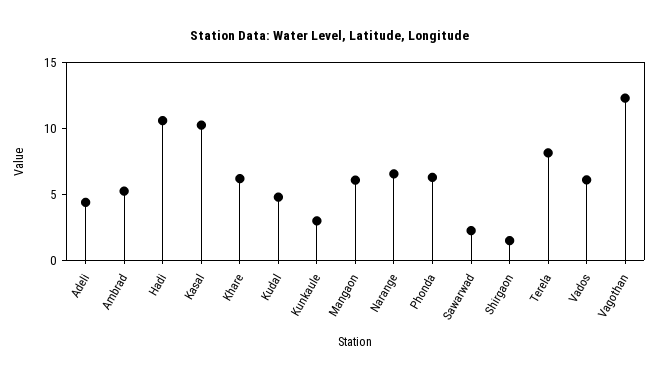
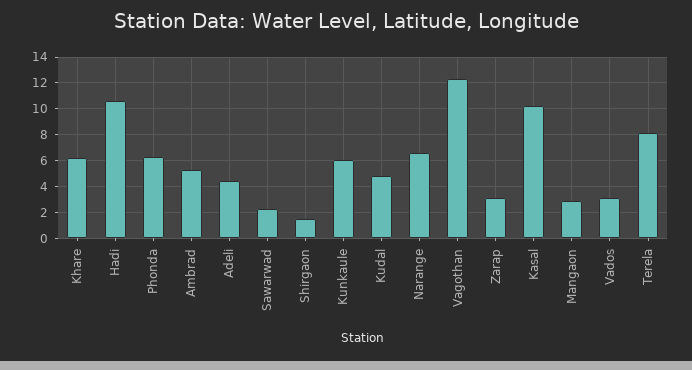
  {
    "Adeli": 4.5,
    "Ambrad": 5.5,
    "Hadi": 10.5,
    "Kasal": 10.5,
    "Khare": 6,
    "Kudal": 5,
-   "Kunkaule": 3,
+   "Kunkaule": 6,
-   "Mangaon": 6,
+   "Mangaon": 3,
    "Narange": 6.5,
    "Phonda": 6.5,
    "Sawarwad": 2.5,
    "Shirgaon": 1.5,
    "Terela": 8,
-   "Vados": 6,
+   "Vados": 3,
-   "Vagothan": 12.5
+   "Vagothan": 12.5,
+   "Zarap": 3
  }

